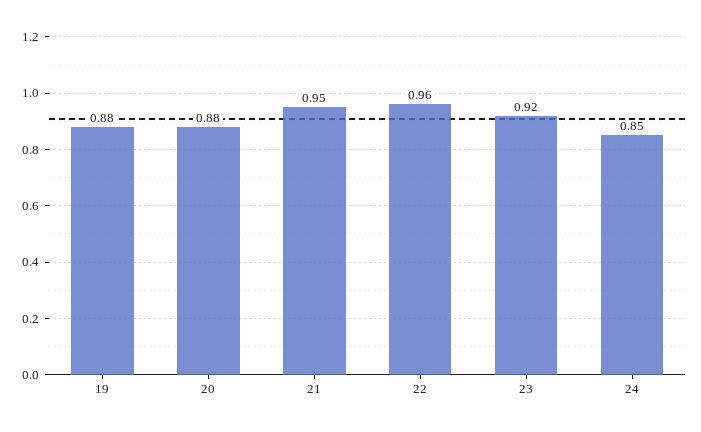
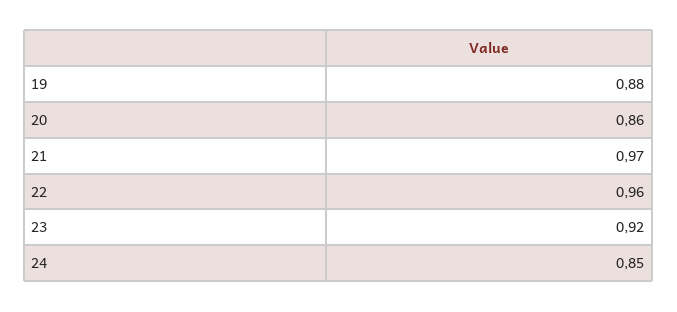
  {
    "19": 0.88,
-   "20": 0.88,
+   "20": 0.86,
-   "21": 0.95,
+   "21": 0.97,
    "22": 0.96,
    "23": 0.92,
    "24": 0.85
  }

